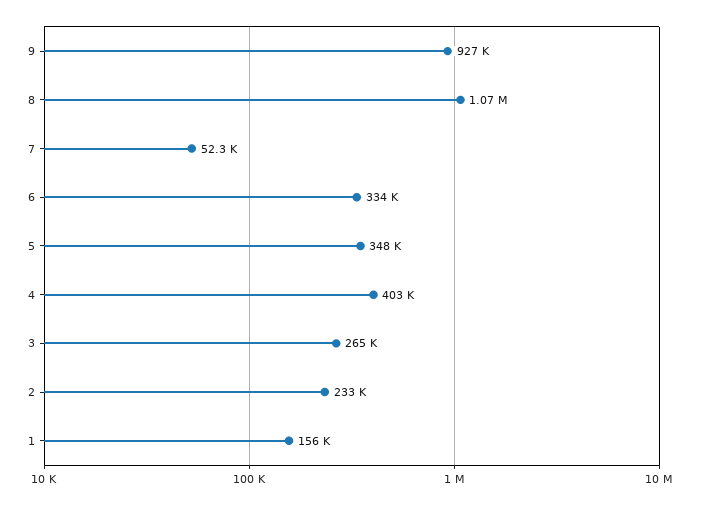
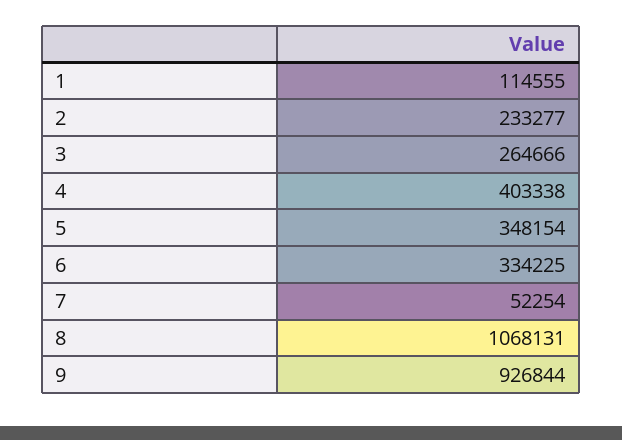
  {
    "9": 926844,
    "8": 1068131,
    "7": 52254,
    "6": 334225,
    "5": 348154,
    "4": 403338,
    "3": 264666,
    "2": 233277,
-   "1": 156000
+   "1": 114555
  }

